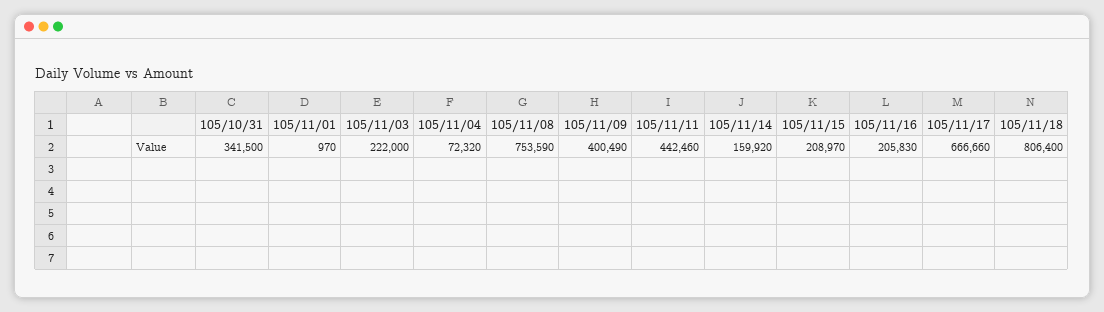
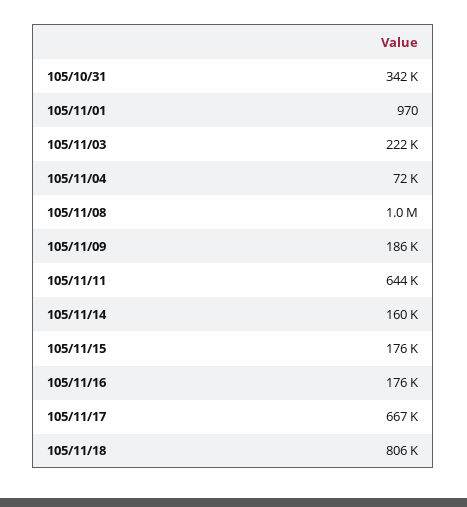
  {
    "105/10/31": 341500,
    "105/11/01": 970,
    "105/11/03": 222000,
    "105/11/04": 72320,
-   "105/11/08": 753590,
+   "105/11/08": 1000000,
-   "105/11/09": 400490,
+   "105/11/09": 186000,
-   "105/11/11": 442460,
+   "105/11/11": 644000,
    "105/11/14": 159920,
-   "105/11/15": 208970,
+   "105/11/15": 176000,
-   "105/11/16": 205830,
+   "105/11/16": 176000,
    "105/11/17": 666660,
    "105/11/18": 806400
  }

